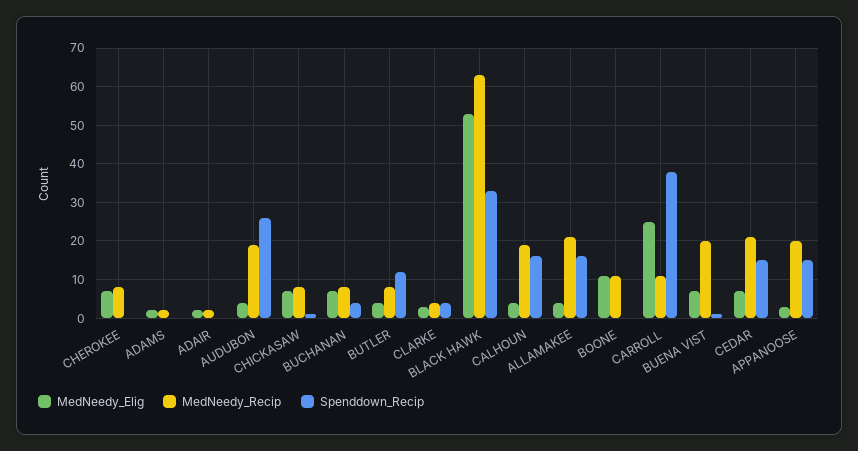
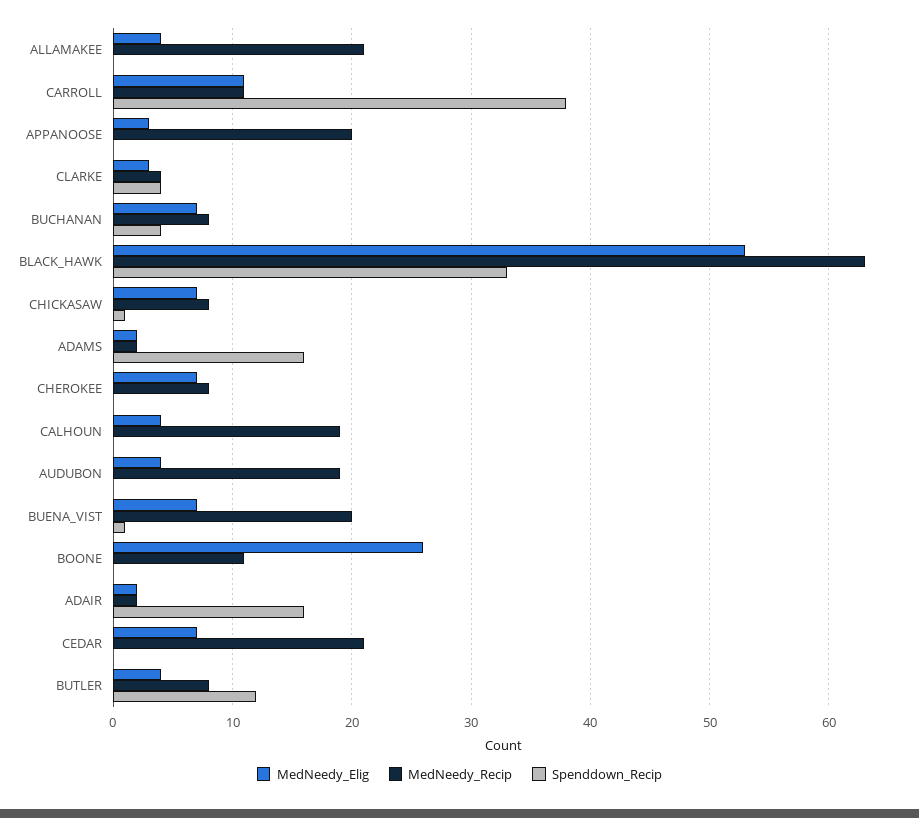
  {
    "MedNeedy_Elig": {
      "CHEROKEE": 7,
      "ADAMS": 2,
      "ADAIR": 2,
      "AUDUBON": 4,
      "CHICKASAW": 7,
      "BUCHANAN": 7,
      "BUTLER": 4,
      "CLARKE": 3,
      "BLACK HAWK": 53,
      "CALHOUN": 4,
      "ALLAMAKEE": 4,
-     "BOONE": 10,
+     "BOONE": 26,
-     "CARROLL": 25,
+     "CARROLL": 11,
      "BUENA VIST": 7,
      "CEDAR": 7,
      "APPANOOSE": 3
    },
    "MedNeedy_Recip": {
      "CHEROKEE": 8,
      "ADAMS": 2,
      "ADAIR": 2,
      "AUDUBON": 19,
      "CHICKASAW": 8,
      "BUCHANAN": 8,
      "BUTLER": 8,
      "CLARKE": 4,
      "BLACK HAWK": 63,
      "CALHOUN": 19,
      "ALLAMAKEE": 21,
      "BOONE": 11,
      "CARROLL": 11,
      "BUENA VIST": 20,
      "CEDAR": 21,
      "APPANOOSE": 20
    },
    "Spenddown_Recip": {
      "CHEROKEE": 0,
-     "ADAMS": 0,
+     "ADAMS": 16,
-     "ADAIR": 0,
+     "ADAIR": 16,
-     "AUDUBON": 25,
+     "AUDUBON": 0,
      "CHICKASAW": 1,
      "BUCHANAN": 4,
      "BUTLER": 12,
      "CLARKE": 4,
      "BLACK HAWK": 33,
-     "CALHOUN": 15,
+     "CALHOUN": 0,
-     "ALLAMAKEE": 15,
+     "ALLAMAKEE": 0,
      "BOONE": 0,
      "CARROLL": 38,
      "BUENA VIST": 1,
-     "CEDAR": 15,
+     "CEDAR": 0,
-     "APPANOOSE": 15
+     "APPANOOSE": 0
    }
  }

